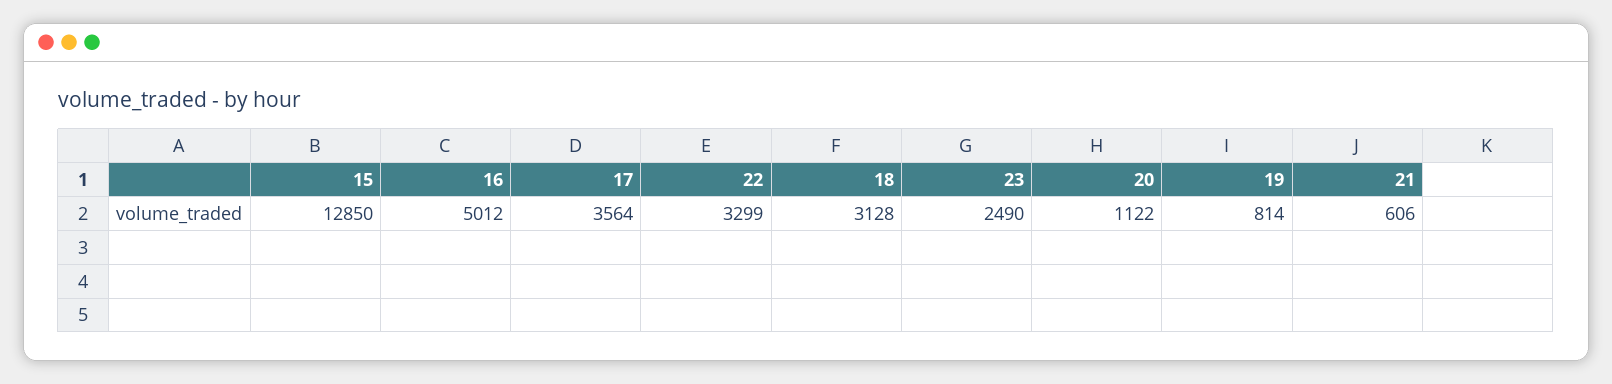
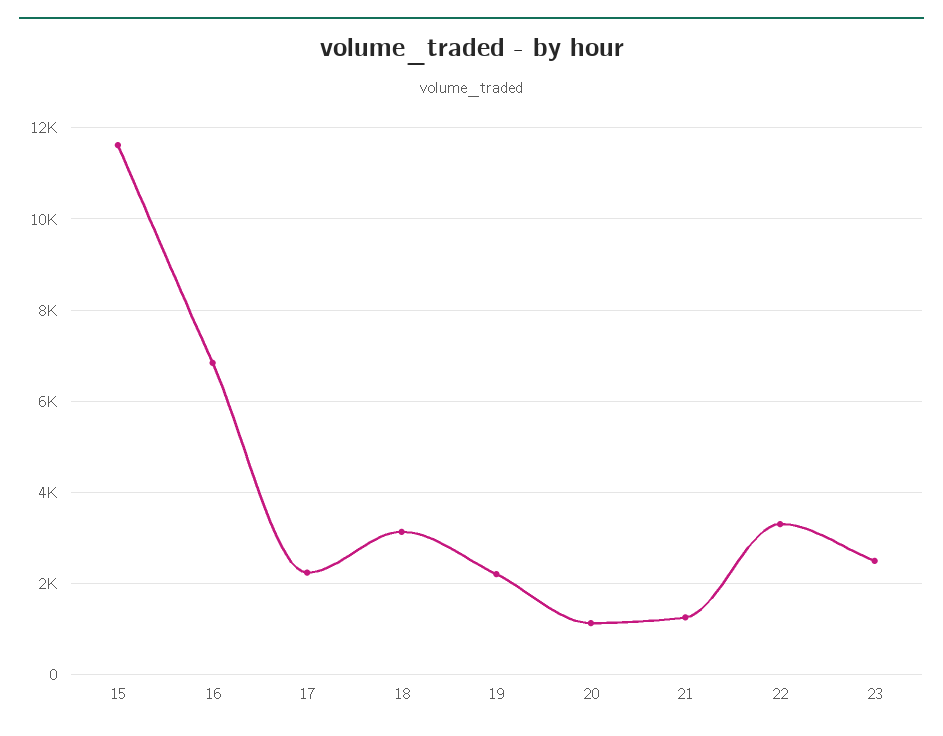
  {
-   "15": 12850,
+   "15": 11600,
-   "16": 5012,
+   "16": 6800,
-   "17": 3564,
+   "17": 2200,
    "22": 3299,
    "18": 3128,
    "23": 2490,
    "20": 1122,
-   "19": 814,
+   "19": 2200,
-   "21": 606
+   "21": 1200
  }

